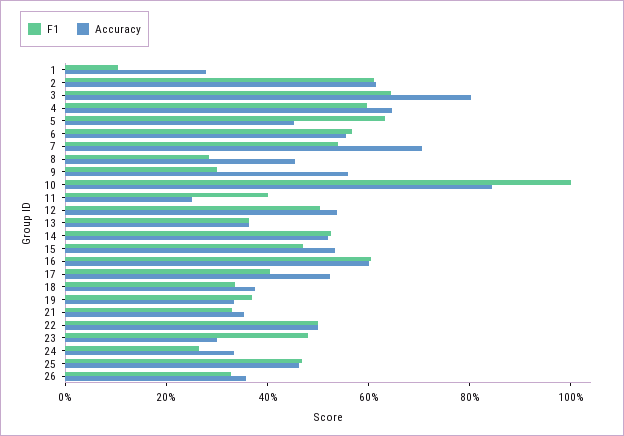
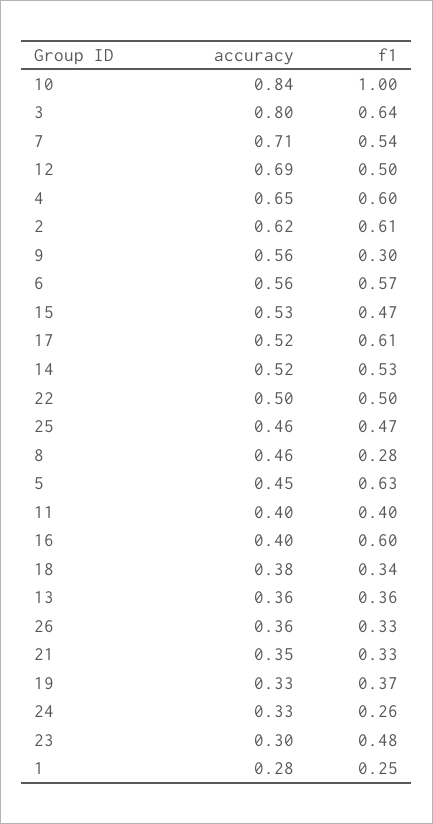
  {
    "F1": {
-     "1": 0.1,
+     "1": 0.25,
      "2": 0.61,
      "3": 0.64,
      "4": 0.6,
      "5": 0.63,
      "6": 0.57,
      "7": 0.54,
      "8": 0.28,
      "9": 0.3,
      "10": 1,
      "11": 0.4,
      "12": 0.5,
      "13": 0.36,
      "14": 0.53,
      "15": 0.47,
      "16": 0.6,
-     "17": 0.4,
+     "17": 0.61,
      "18": 0.34,
      "19": 0.37,
      "21": 0.33,
      "22": 0.5,
      "23": 0.48,
      "24": 0.26,
      "25": 0.47,
      "26": 0.33
    },
    "Accuracy": {
      "1": 0.28,
      "2": 0.62,
      "3": 0.8,
      "4": 0.65,
      "5": 0.45,
      "6": 0.56,
      "7": 0.71,
      "8": 0.46,
      "9": 0.56,
      "10": 0.84,
-     "11": 0.25,
+     "11": 0.4,
-     "12": 0.55,
+     "12": 0.69,
      "13": 0.36,
      "14": 0.52,
      "15": 0.53,
-     "16": 0.6,
+     "16": 0.4,
      "17": 0.52,
      "18": 0.38,
      "19": 0.33,
      "21": 0.35,
      "22": 0.5,
      "23": 0.3,
      "24": 0.33,
      "25": 0.46,
      "26": 0.36
    }
  }

